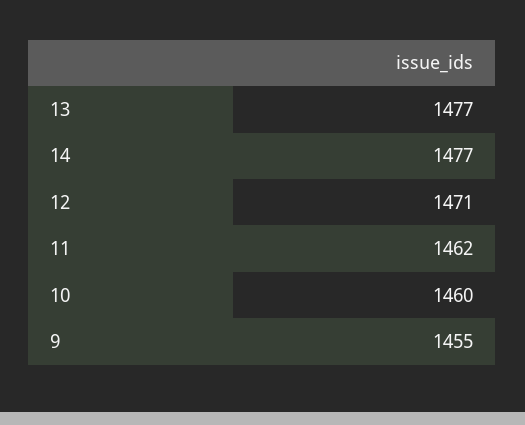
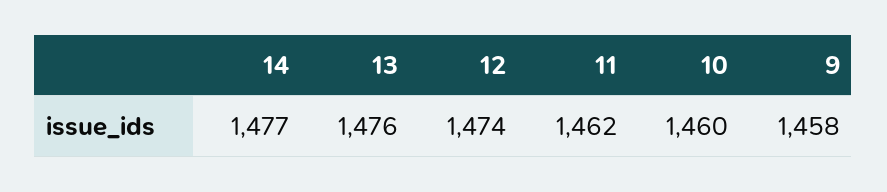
  {
-   "13": 1477,
+   "13": 1476,
    "14": 1477,
-   "12": 1471,
+   "12": 1474,
    "11": 1462,
    "10": 1460,
-   "9": 1455
+   "9": 1458
  }

